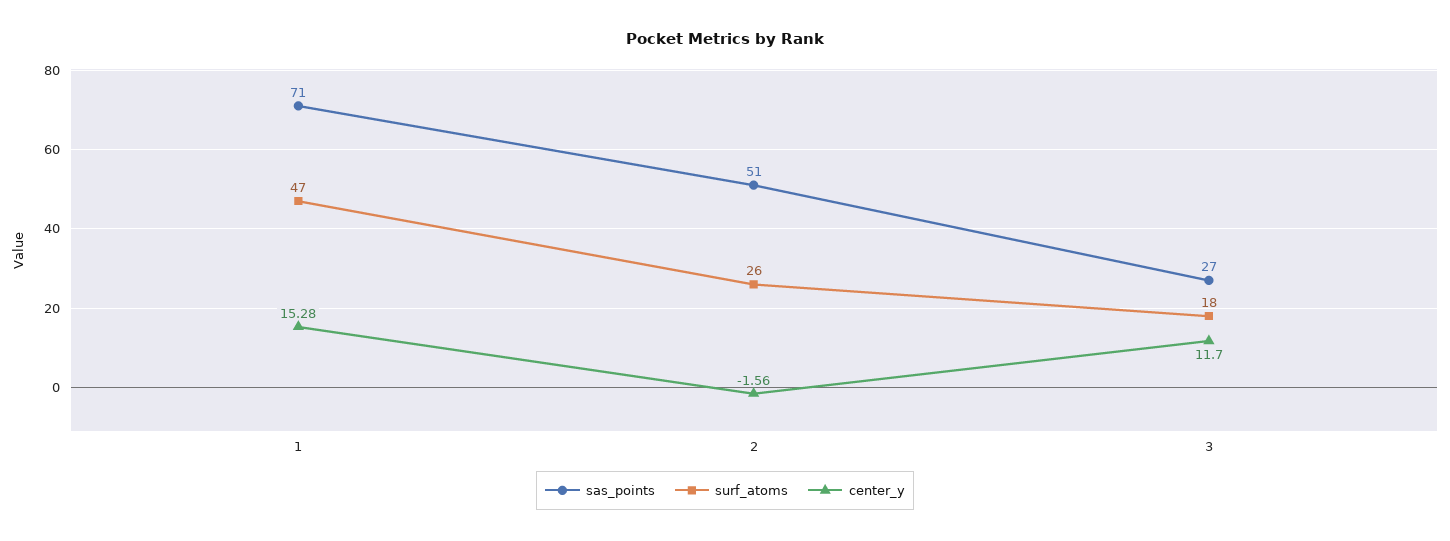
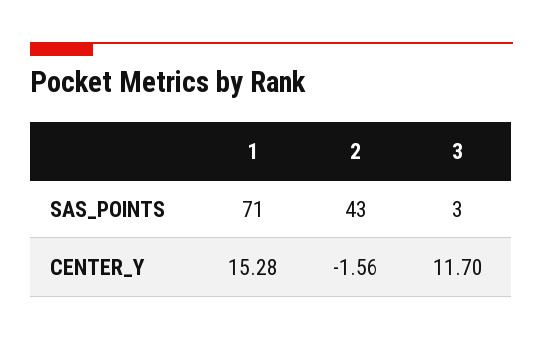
  {
    "sas_points": {
      "1": 71,
-     "2": 51,
+     "2": 43,
-     "3": 27
+     "3": 3
    },
-   "surf_atoms": {
-     "1": 47,
-     "2": 26,
-     "3": 18
-   },
    "center_y": {
      "1": 15.28,
      "2": -1.56,
      "3": 11.7
    }
  }

